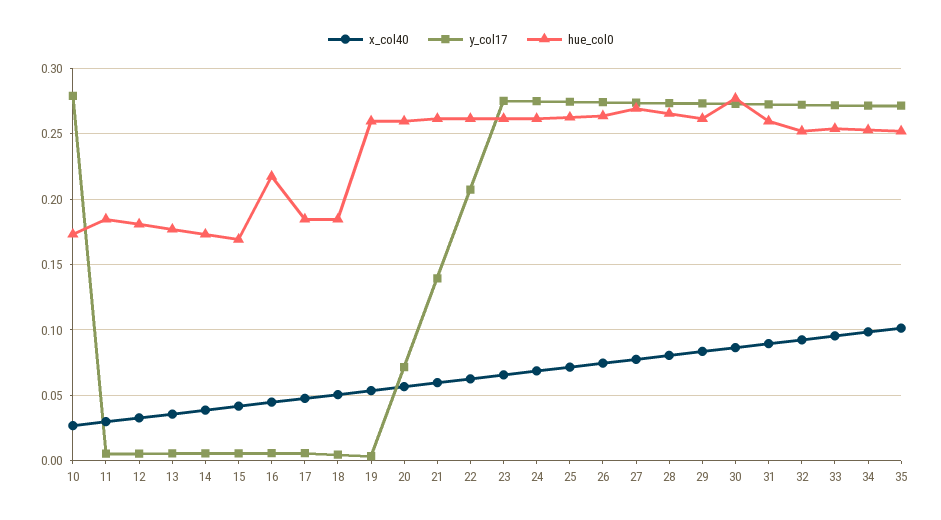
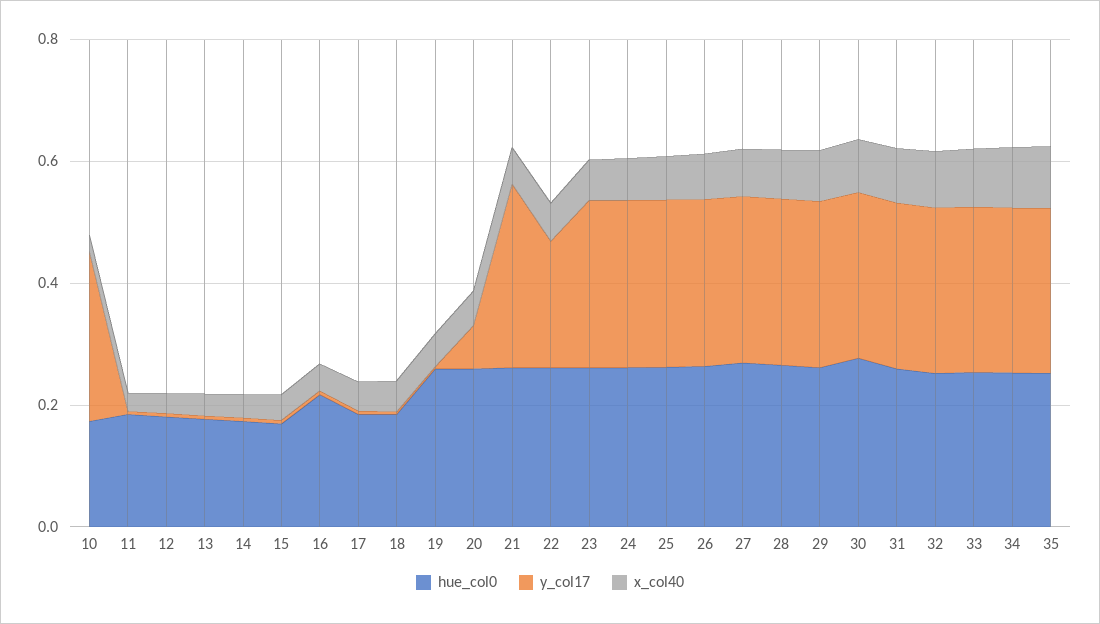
  {
    "x_col40": {
      "10": 0.025,
      "11": 0.03,
      "12": 0.035,
      "13": 0.035,
      "14": 0.04,
      "15": 0.04,
      "16": 0.045,
      "17": 0.05,
      "18": 0.05,
      "19": 0.055,
      "20": 0.055,
      "21": 0.06,
      "22": 0.065,
      "23": 0.065,
      "24": 0.07,
      "25": 0.07,
      "26": 0.075,
      "27": 0.08,
      "28": 0.08,
      "29": 0.085,
      "30": 0.085,
      "31": 0.09,
      "32": 0.095,
      "33": 0.095,
      "34": 0.1,
      "35": 0.1
    },
    "y_col17": {
      "10": 0.28,
      "11": 0.005,
      "12": 0.005,
      "13": 0.005,
      "14": 0.005,
      "15": 0.005,
      "16": 0.005,
      "17": 0.005,
      "18": 0.005,
      "19": 0.005,
      "20": 0.07,
-     "21": 0.14,
+     "21": 0.3,
      "22": 0.205,
      "23": 0.275,
      "24": 0.275,
      "25": 0.275,
      "26": 0.275,
      "27": 0.275,
      "28": 0.275,
      "29": 0.275,
      "30": 0.275,
      "31": 0.27,
      "32": 0.27,
      "33": 0.27,
      "34": 0.27,
      "35": 0.27
    },
    "hue_col0": {
      "10": 0.175,
      "11": 0.185,
      "12": 0.18,
      "13": 0.175,
      "14": 0.175,
      "15": 0.17,
      "16": 0.215,
      "17": 0.185,
      "18": 0.185,
      "19": 0.26,
      "20": 0.26,
      "21": 0.26,
      "22": 0.26,
      "23": 0.26,
      "24": 0.26,
      "25": 0.265,
      "26": 0.265,
      "27": 0.27,
      "28": 0.265,
      "29": 0.26,
      "30": 0.275,
      "31": 0.26,
      "32": 0.25,
      "33": 0.255,
      "34": 0.255,
      "35": 0.25
    }
  }

